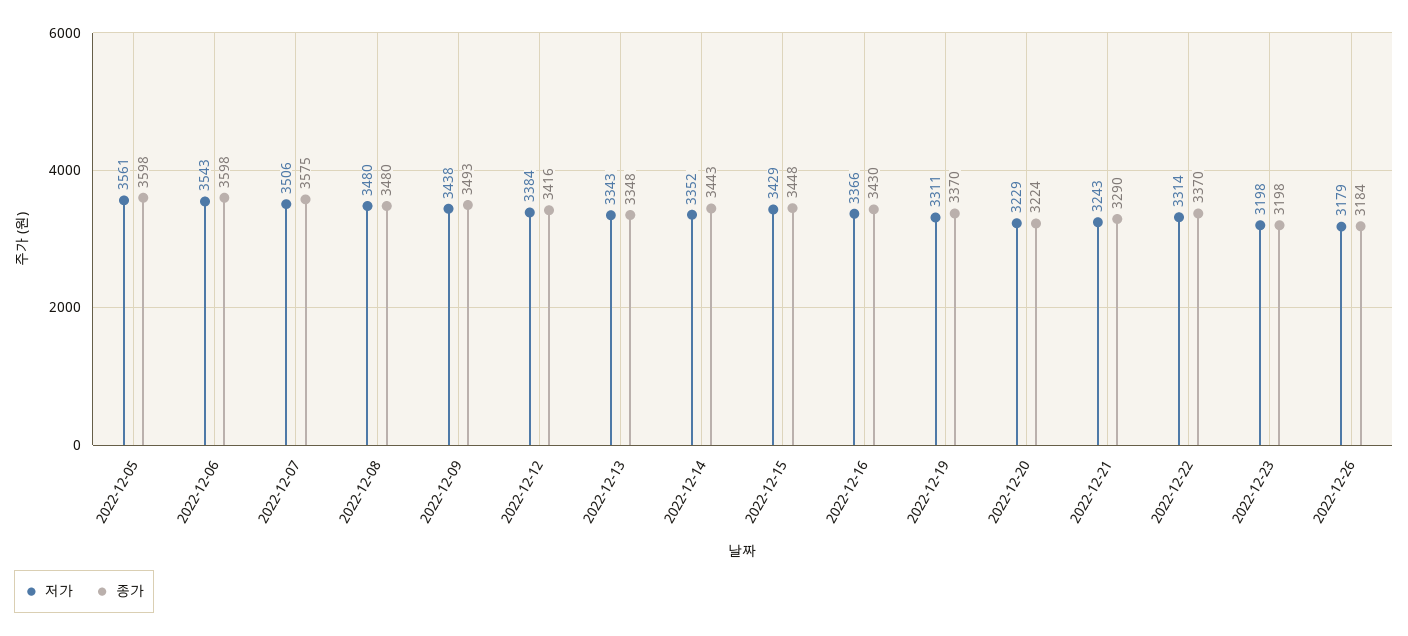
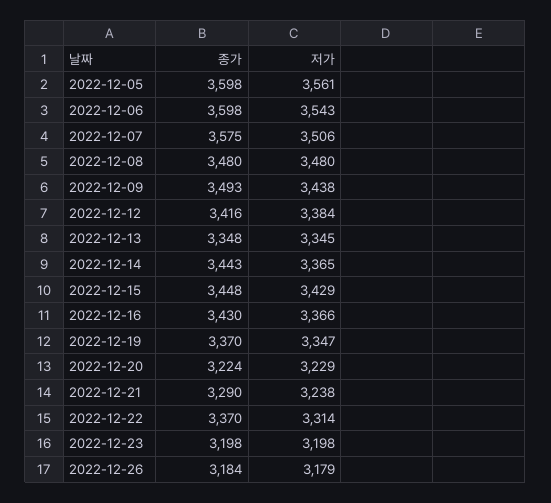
  {
    "저가": {
      "2022-12-05": 3561,
      "2022-12-06": 3543,
      "2022-12-07": 3506,
      "2022-12-08": 3480,
      "2022-12-09": 3438,
      "2022-12-12": 3384,
-     "2022-12-13": 3343,
+     "2022-12-13": 3345,
-     "2022-12-14": 3352,
+     "2022-12-14": 3365,
      "2022-12-15": 3429,
      "2022-12-16": 3366,
-     "2022-12-19": 3311,
+     "2022-12-19": 3347,
      "2022-12-20": 3229,
-     "2022-12-21": 3243,
+     "2022-12-21": 3238,
      "2022-12-22": 3314,
      "2022-12-23": 3198,
      "2022-12-26": 3179
    },
    "종가": {
      "2022-12-05": 3598,
      "2022-12-06": 3598,
      "2022-12-07": 3575,
      "2022-12-08": 3480,
      "2022-12-09": 3493,
      "2022-12-12": 3416,
      "2022-12-13": 3348,
      "2022-12-14": 3443,
      "2022-12-15": 3448,
      "2022-12-16": 3430,
      "2022-12-19": 3370,
      "2022-12-20": 3224,
      "2022-12-21": 3290,
      "2022-12-22": 3370,
      "2022-12-23": 3198,
      "2022-12-26": 3184
    }
  }

